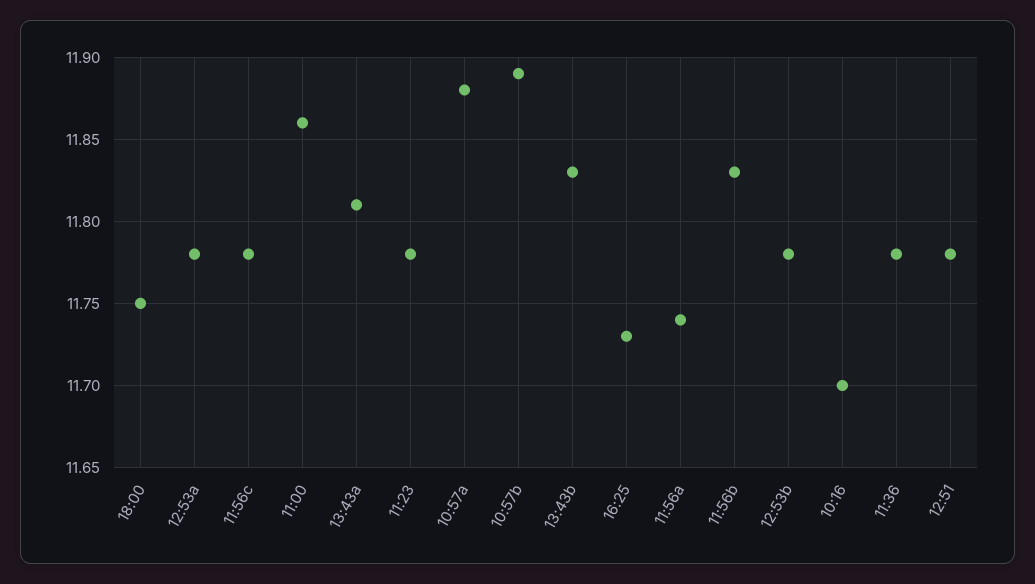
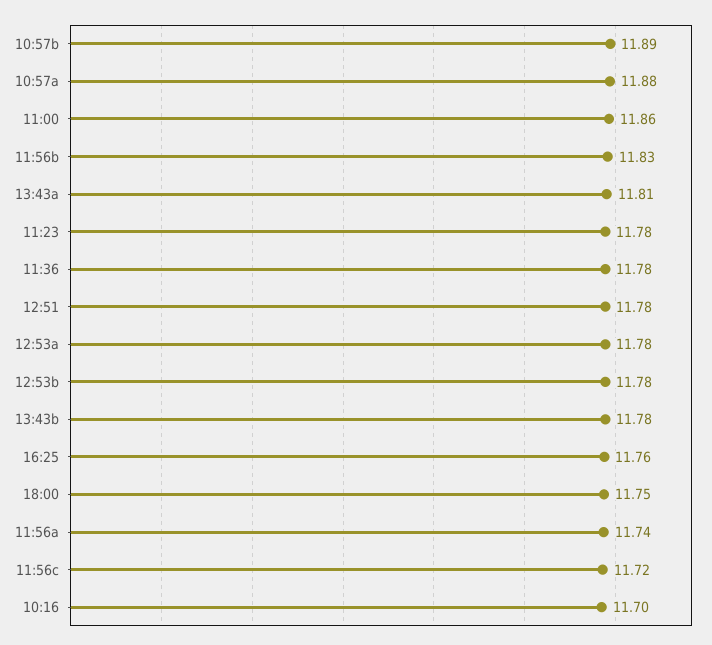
  {
    "18:00": 11.75,
    "12:53a": 11.78,
-   "11:56c": 11.78,
+   "11:56c": 11.72,
    "11:00": 11.86,
    "13:43a": 11.81,
    "11:23": 11.78,
    "10:57a": 11.88,
    "10:57b": 11.89,
-   "13:43b": 11.83,
+   "13:43b": 11.78,
-   "16:25": 11.73,
+   "16:25": 11.76,
    "11:56a": 11.74,
    "11:56b": 11.83,
    "12:53b": 11.78,
    "10:16": 11.7,
    "11:36": 11.78,
    "12:51": 11.78
  }

